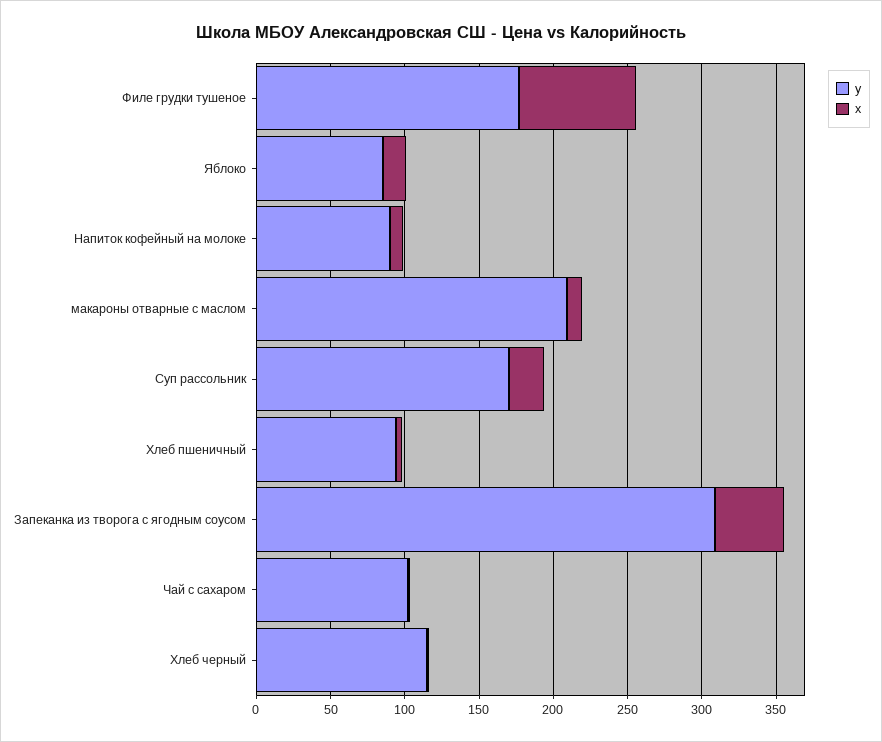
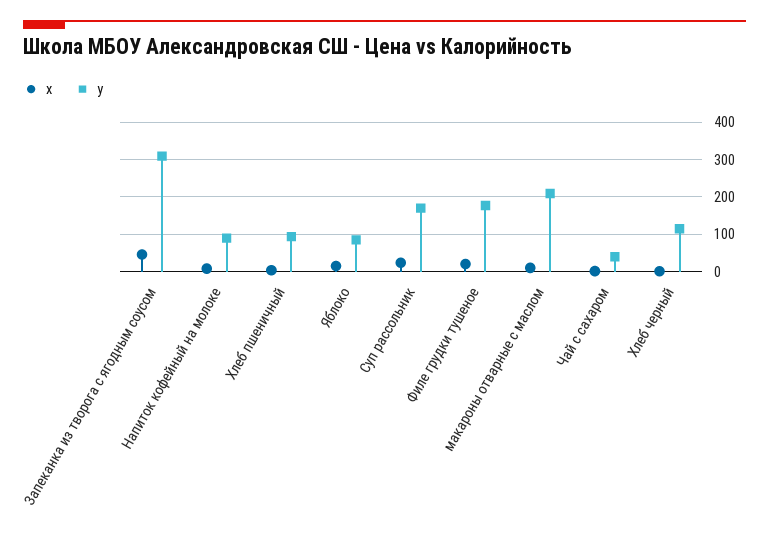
  {
    "y": {
      "Филе грудки тушеное": 180,
      "Яблоко": 90,
      "Напиток кофейный на молоке": 90,
      "макароны отварные с маслом": 210,
      "Суп рассольник": 170,
      "Хлеб пшеничный": 90,
      "Запеканка из творога с ягодным соусом": 310,
-     "Чай с сахаром": 100,
+     "Чай с сахаром": 40,
      "Хлеб черный": 120
    },
    "x": {
-     "Филе грудки тушеное": 80,
+     "Филе грудки тушеное": 20,
      "Яблоко": 20,
      "Напиток кофейный на молоке": 10,
      "макароны отварные с маслом": 10,
      "Суп рассольник": 20,
      "Хлеб пшеничный": 0,
      "Запеканка из творога с ягодным соусом": 50,
      "Чай с сахаром": 0,
      "Хлеб черный": 0
    }
  }

